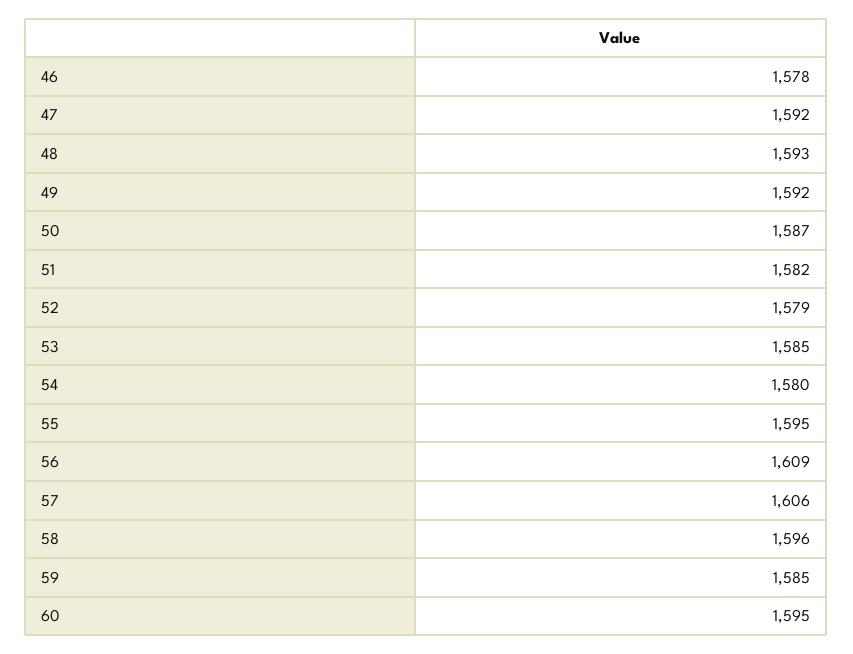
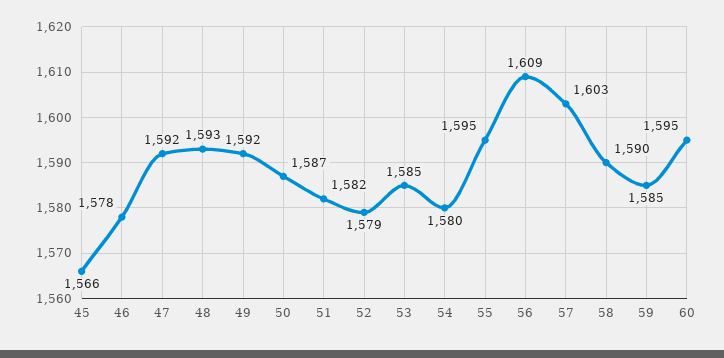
  {
    "46": 1578,
    "47": 1592,
    "48": 1593,
    "49": 1592,
    "50": 1587,
    "51": 1582,
    "52": 1579,
    "53": 1585,
    "54": 1580,
    "55": 1595,
    "56": 1609,
-   "57": 1606,
+   "57": 1603,
-   "58": 1596,
+   "58": 1590,
    "59": 1585,
-   "60": 1595
+   "60": 1595,
+   "45": 1566
  }

